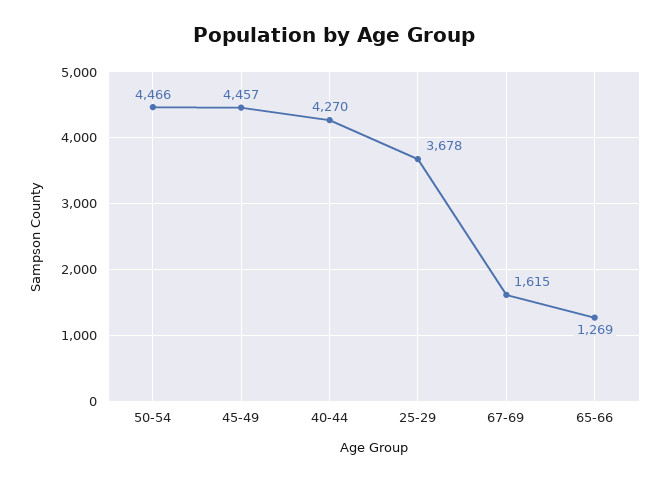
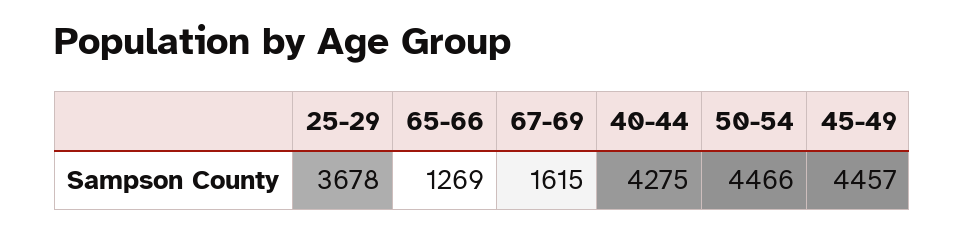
  {
    "50-54": 4466,
    "45-49": 4457,
-   "40-44": 4270,
+   "40-44": 4275,
    "25-29": 3678,
    "67-69": 1615,
    "65-66": 1269
  }

